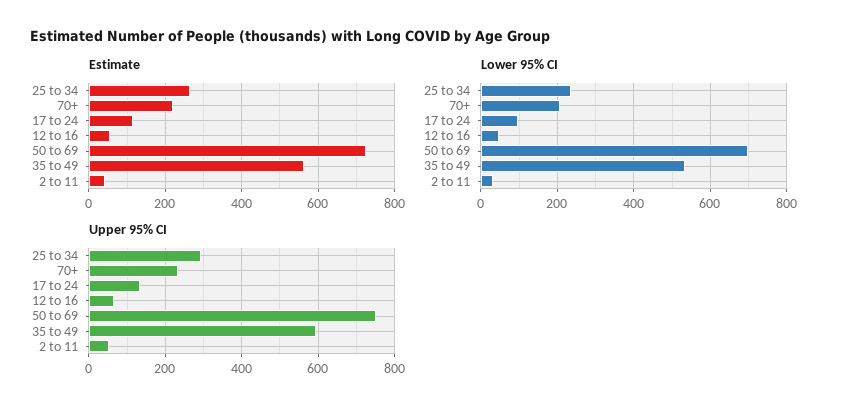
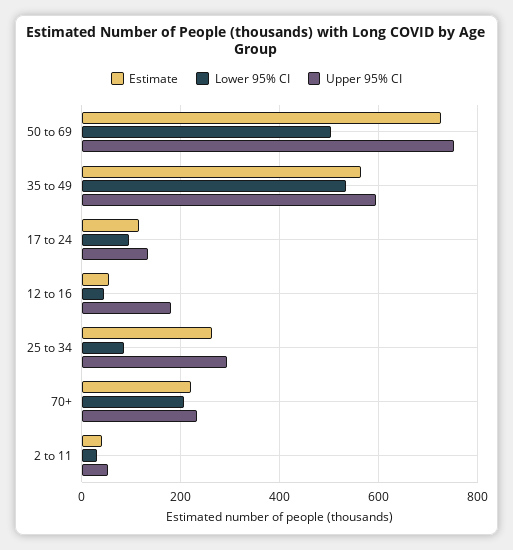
  {
    "Estimate": {
      "25 to 34": 260,
      "70+": 220,
      "17 to 24": 120,
      "12 to 16": 60,
      "50 to 69": 720,
      "35 to 49": 560,
      "2 to 11": 40
    },
    "Lower 95% CI": {
-     "25 to 34": 240,
+     "25 to 34": 80,
      "70+": 200,
      "17 to 24": 100,
      "12 to 16": 40,
-     "50 to 69": 700,
+     "50 to 69": 500,
      "35 to 49": 540,
      "2 to 11": 40
    },
    "Upper 95% CI": {
      "25 to 34": 300,
      "70+": 240,
      "17 to 24": 140,
-     "12 to 16": 60,
+     "12 to 16": 180,
      "50 to 69": 760,
      "35 to 49": 600,
      "2 to 11": 60
    }
  }

